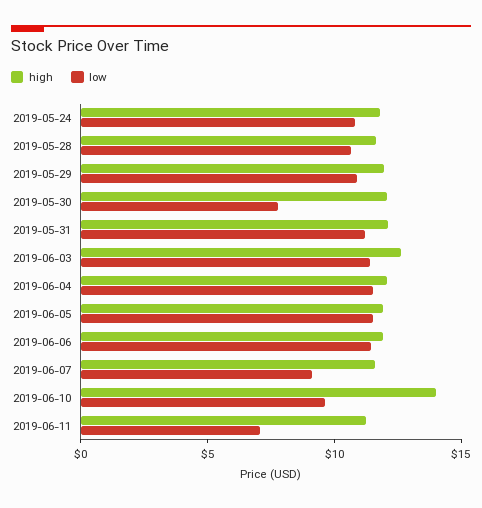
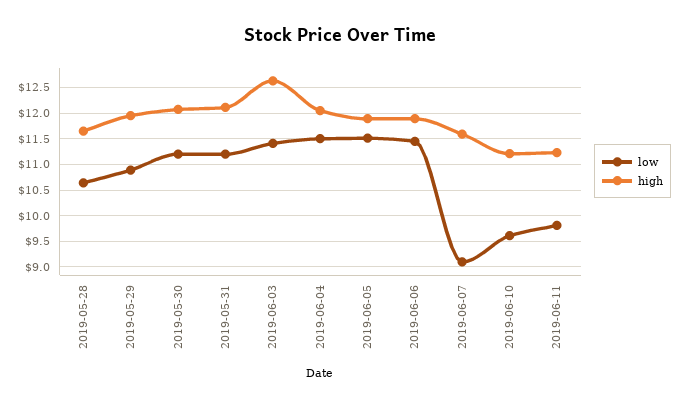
  {
    "high": {
-     "2019-05-24": 12,
      "2019-05-28": 11.75,
      "2019-05-29": 12,
      "2019-05-30": 12,
      "2019-05-31": 12,
      "2019-06-03": 12.75,
      "2019-06-04": 12,
      "2019-06-05": 12,
      "2019-06-06": 12,
      "2019-06-07": 11.5,
-     "2019-06-10": 14,
+     "2019-06-10": 11.25,
      "2019-06-11": 11.25
    },
    "low": {
-     "2019-05-24": 11,
      "2019-05-28": 10.75,
      "2019-05-29": 11,
-     "2019-05-30": 8,
+     "2019-05-30": 11.25,
      "2019-05-31": 11.25,
      "2019-06-03": 11.5,
      "2019-06-04": 11.5,
      "2019-06-05": 11.5,
      "2019-06-06": 11.5,
      "2019-06-07": 9,
      "2019-06-10": 9.5,
-     "2019-06-11": 7
+     "2019-06-11": 9.75
    }
  }

